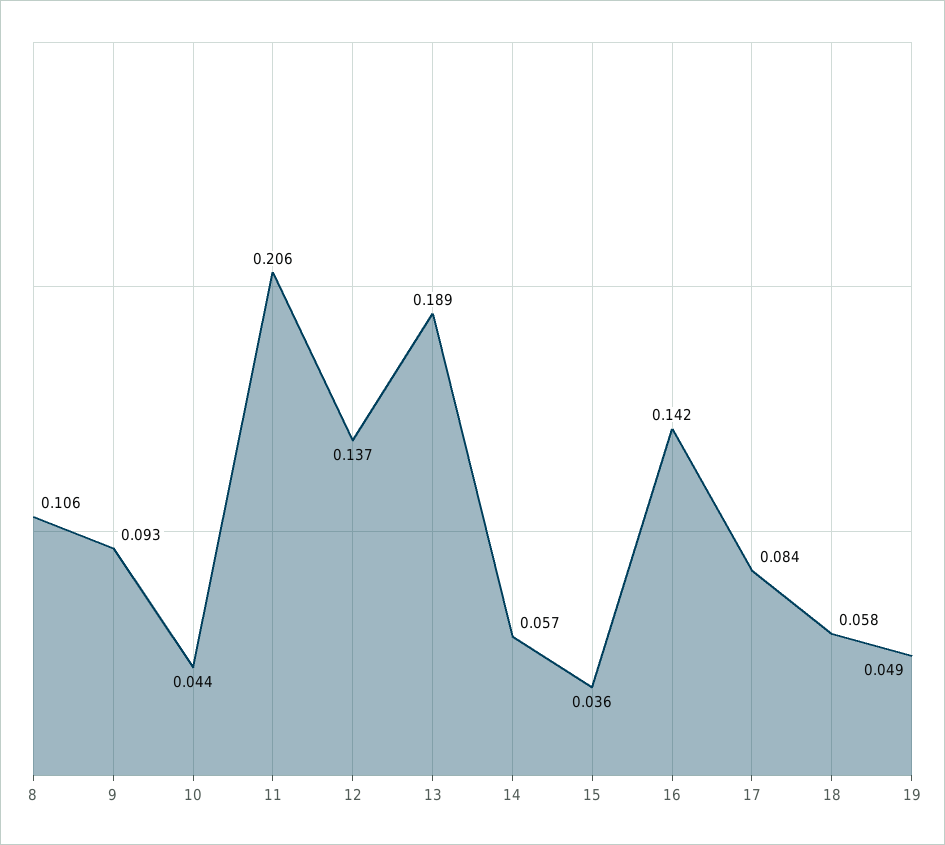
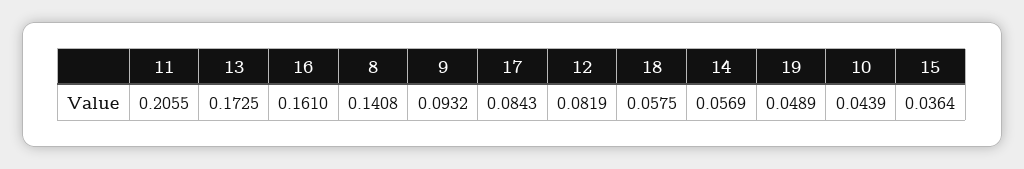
  {
-   "8": 0.106,
+   "8": 0.1408,
    "9": 0.0932,
    "10": 0.0439,
    "11": 0.2055,
-   "12": 0.137,
+   "12": 0.0819,
-   "13": 0.189,
+   "13": 0.1725,
    "14": 0.0569,
    "15": 0.0364,
-   "16": 0.142,
+   "16": 0.161,
    "17": 0.0843,
    "18": 0.0575,
    "19": 0.0489
  }

